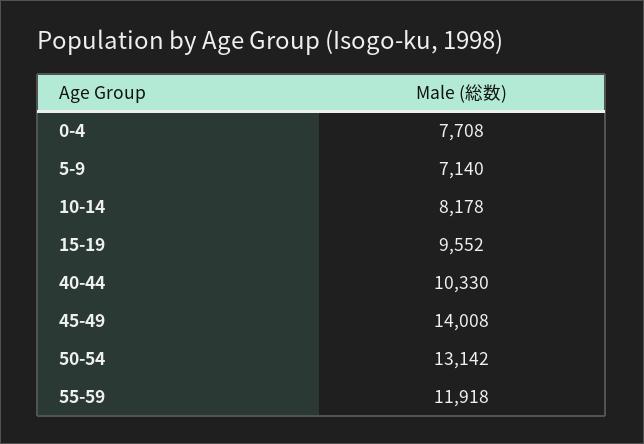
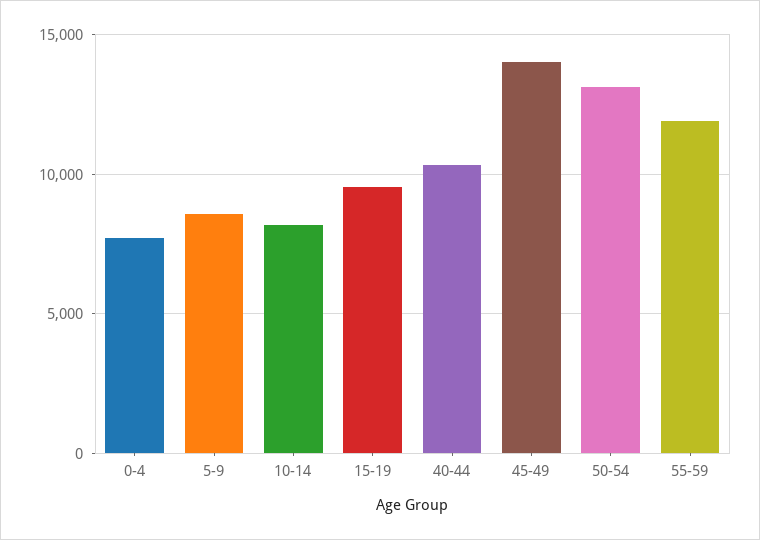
  {
    "0-4": 7708,
-   "5-9": 7140,
+   "5-9": 8500,
    "10-14": 8178,
    "15-19": 9552,
    "40-44": 10330,
    "45-49": 14008,
    "50-54": 13142,
    "55-59": 11918
  }

